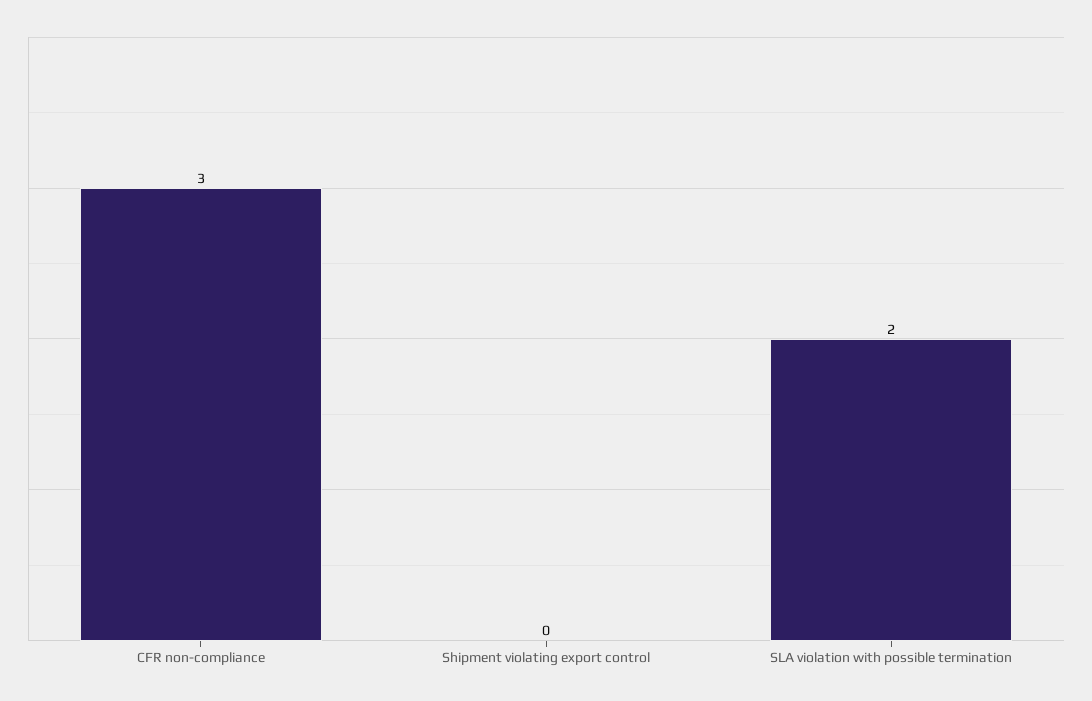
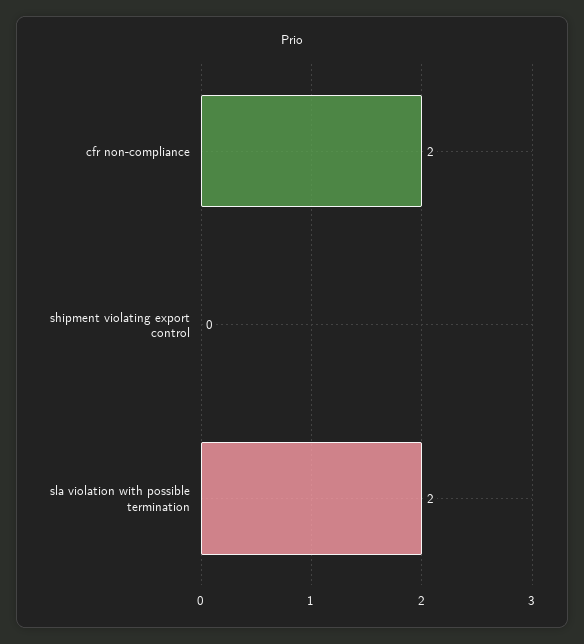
  {
-   "CFR non-compliance": 3,
+   "CFR non-compliance": 2,
    "Shipment violating export control": 0,
    "SLA violation with possible termination": 2
  }

